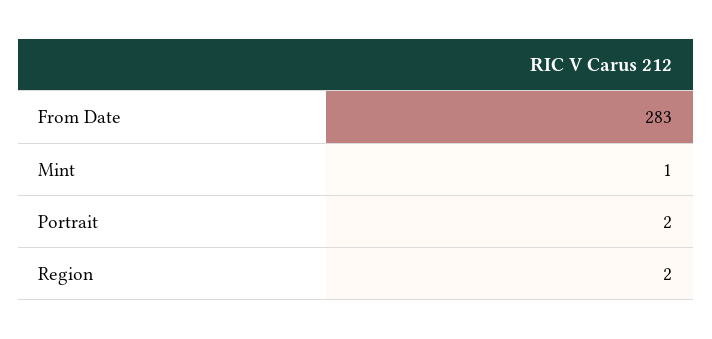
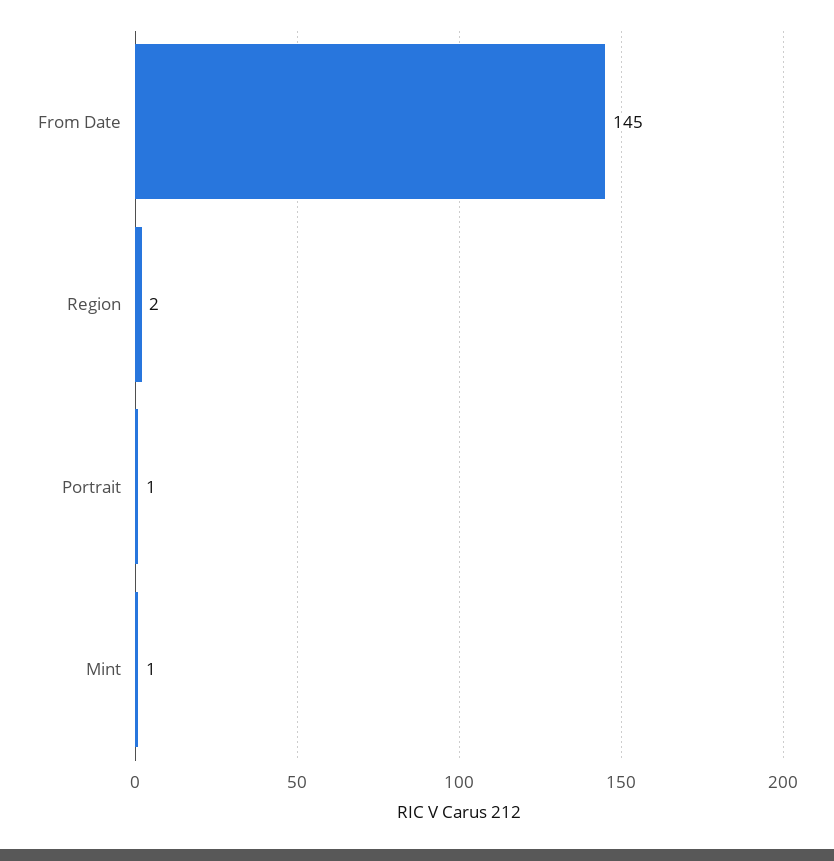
  {
-   "From Date": 283,
+   "From Date": 145,
    "Mint": 1,
-   "Portrait": 2,
+   "Portrait": 1,
    "Region": 2
  }

